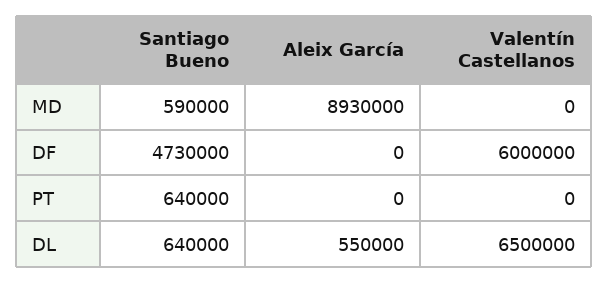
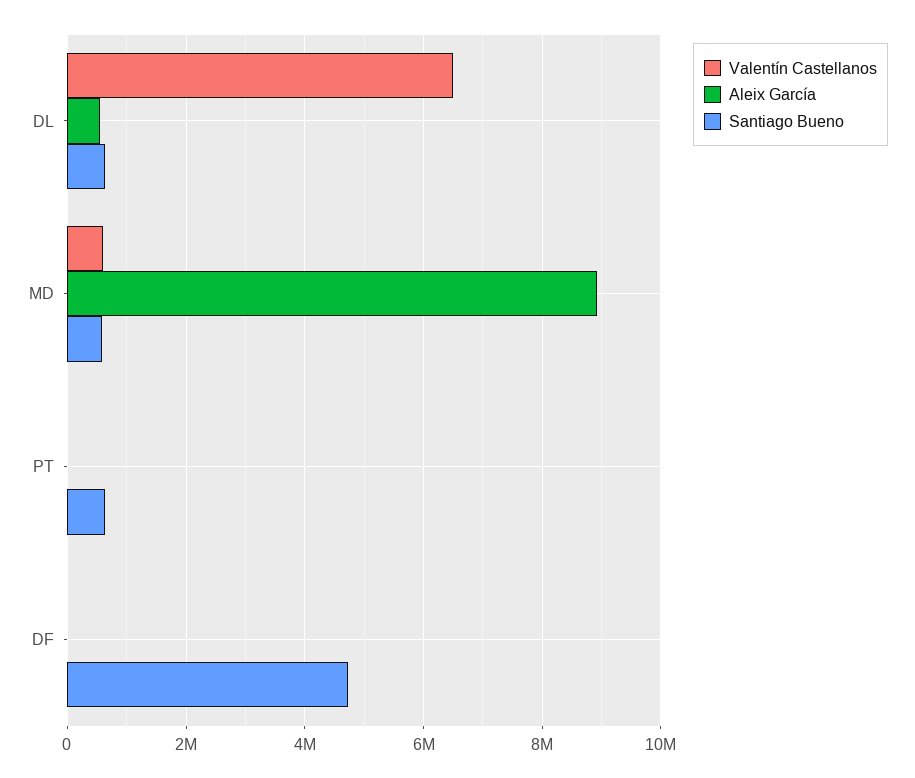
  {
    "Santiago Bueno": {
      "MD": 590000,
      "DF": 4730000,
      "PT": 640000,
      "DL": 640000
    },
    "Aleix García": {
      "MD": 8930000,
      "DF": 0,
      "PT": 0,
      "DL": 550000
    },
    "Valentín Castellanos": {
-     "MD": 0,
+     "MD": 600000,
-     "DF": 6000000,
+     "DF": 0,
      "PT": 0,
      "DL": 6500000
    }
  }

